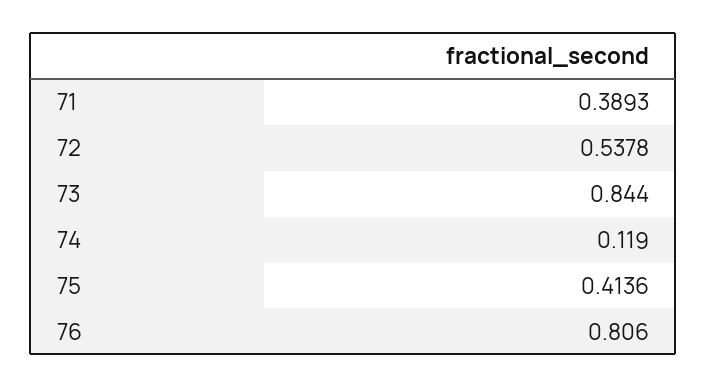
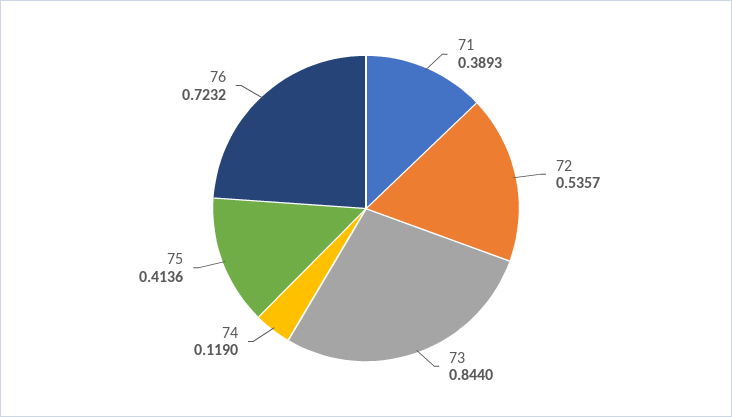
  {
    "71": 0.3893,
-   "72": 0.5378,
+   "72": 0.5357,
    "73": 0.844,
    "74": 0.119,
    "75": 0.4136,
-   "76": 0.806
+   "76": 0.7232
  }

